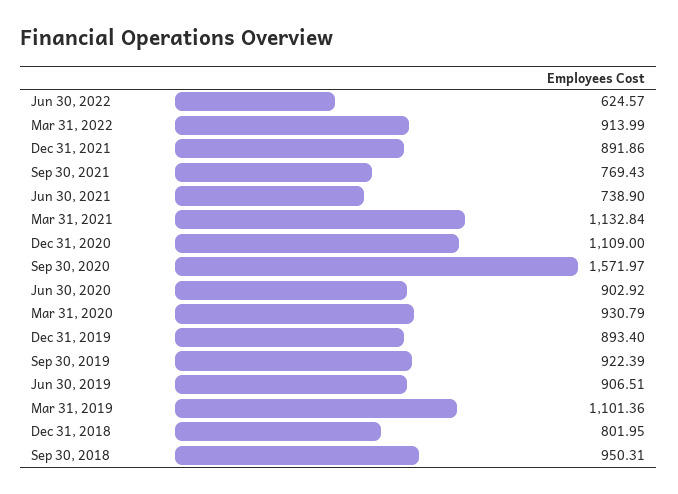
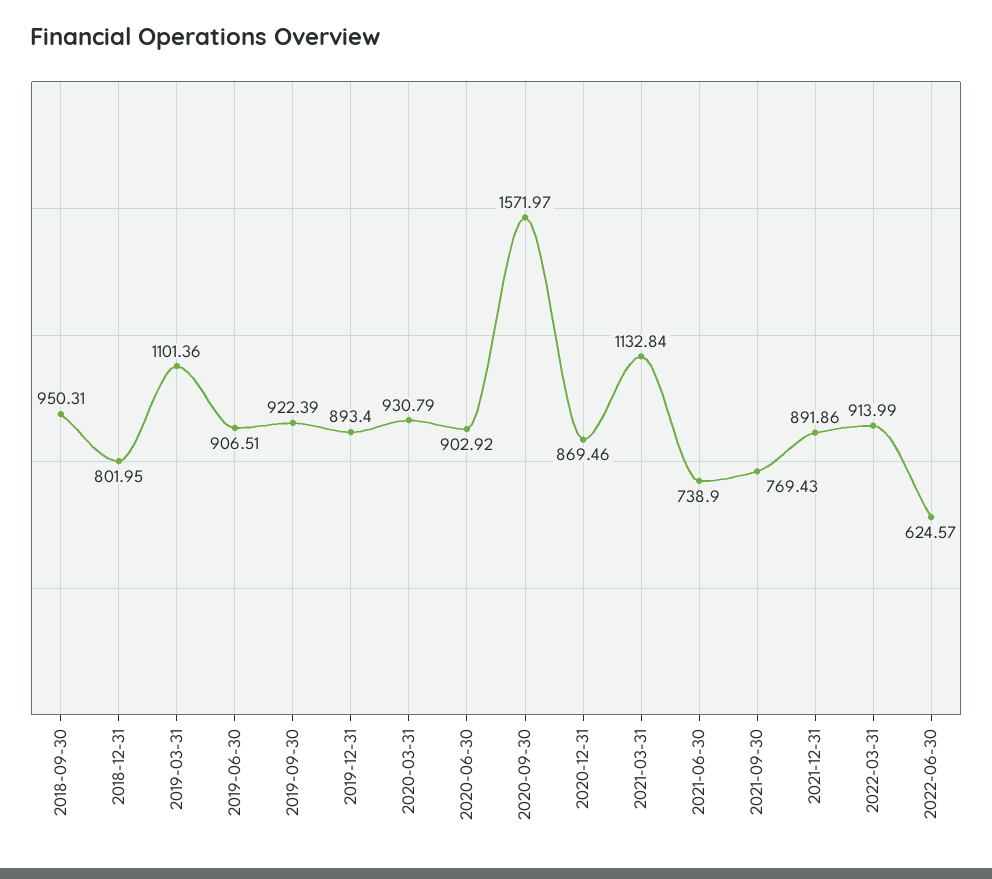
  {
    "Jun 30, 2022": 624.57,
    "Mar 31, 2022": 913.99,
    "Dec 31, 2021": 891.86,
    "Sep 30, 2021": 769.43,
    "Jun 30, 2021": 738.9,
    "Mar 31, 2021": 1132.84,
-   "Dec 31, 2020": 1109,
+   "Dec 31, 2020": 869.46,
    "Sep 30, 2020": 1571.97,
    "Jun 30, 2020": 902.92,
    "Mar 31, 2020": 930.79,
    "Dec 31, 2019": 893.4,
    "Sep 30, 2019": 922.39,
    "Jun 30, 2019": 906.51,
    "Mar 31, 2019": 1101.36,
    "Dec 31, 2018": 801.95,
    "Sep 30, 2018": 950.31
  }

